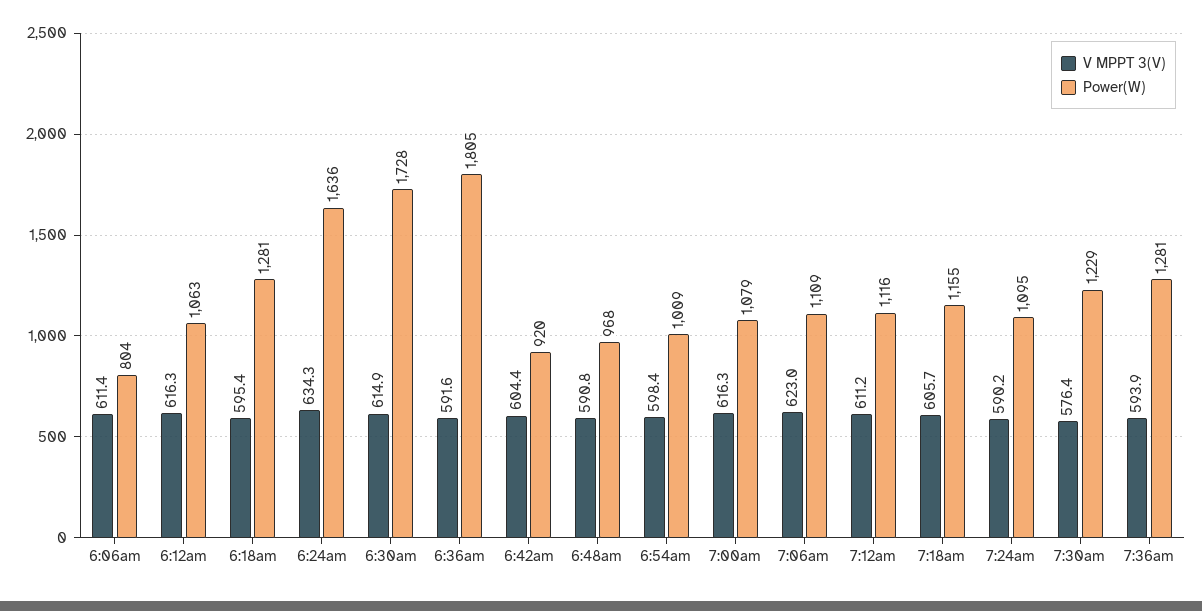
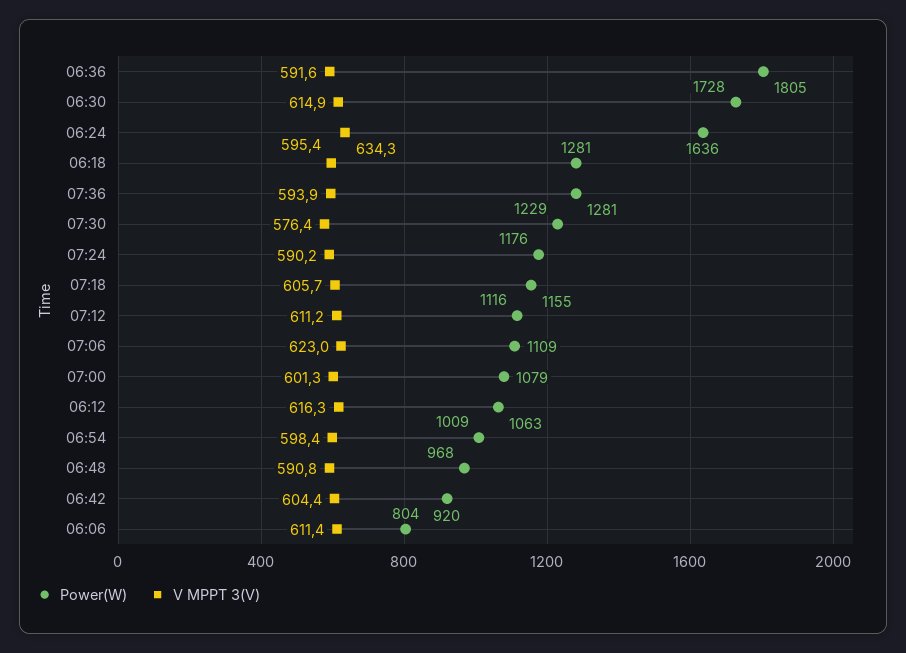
  {
    "V MPPT 3(V)": {
      "6:06am": 611.4,
      "6:12am": 616.3,
      "6:18am": 595.4,
      "6:24am": 634.3,
      "6:30am": 614.9,
      "6:36am": 591.6,
      "6:42am": 604.4,
      "6:48am": 590.8,
      "6:54am": 598.4,
-     "7:00am": 616.3,
+     "7:00am": 601.3,
      "7:06am": 623,
      "7:12am": 611.2,
      "7:18am": 605.7,
      "7:24am": 590.2,
      "7:30am": 576.4,
      "7:36am": 593.9
    },
    "Power(W)": {
      "6:06am": 804,
      "6:12am": 1063,
      "6:18am": 1281,
      "6:24am": 1636,
      "6:30am": 1728,
      "6:36am": 1805,
      "6:42am": 920,
      "6:48am": 968,
      "6:54am": 1009,
      "7:00am": 1079,
      "7:06am": 1109,
      "7:12am": 1116,
      "7:18am": 1155,
-     "7:24am": 1095,
+     "7:24am": 1176,
      "7:30am": 1229,
      "7:36am": 1281
    }
  }

